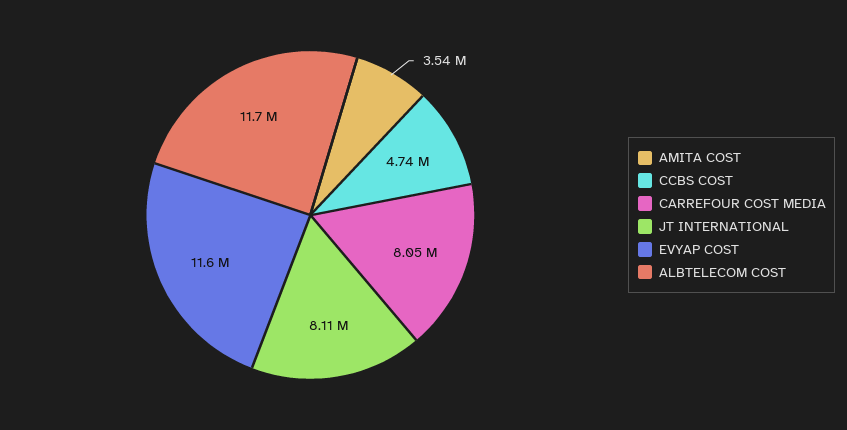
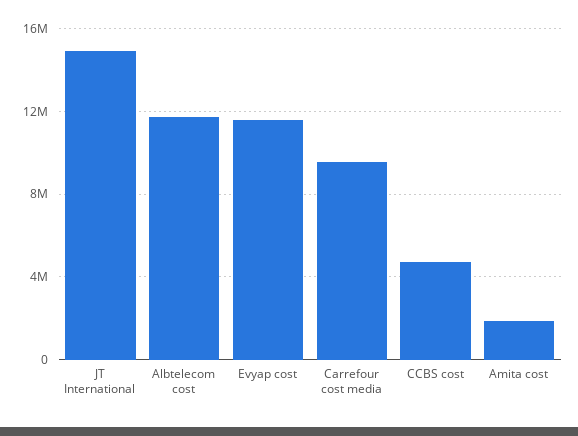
  {
-   "AMITA COST": 3540000,
+   "AMITA COST": 2000000,
    "CCBS COST": 4740000,
-   "CARREFOUR COST MEDIA": 8050000,
+   "CARREFOUR COST MEDIA": 9500000,
-   "JT INTERNATIONAL": 8110000,
+   "JT INTERNATIONAL": 15000000,
    "EVYAP COST": 11600000,
    "ALBTELECOM COST": 11700000
  }

